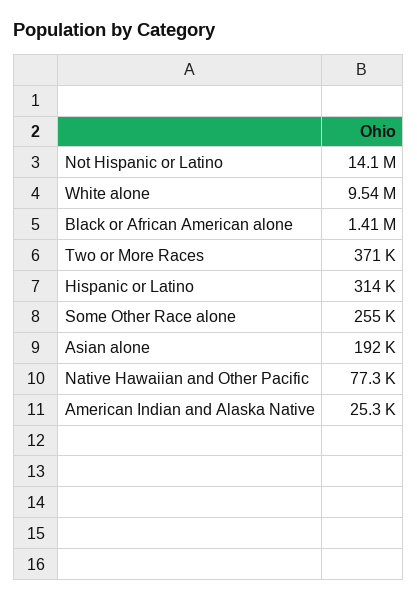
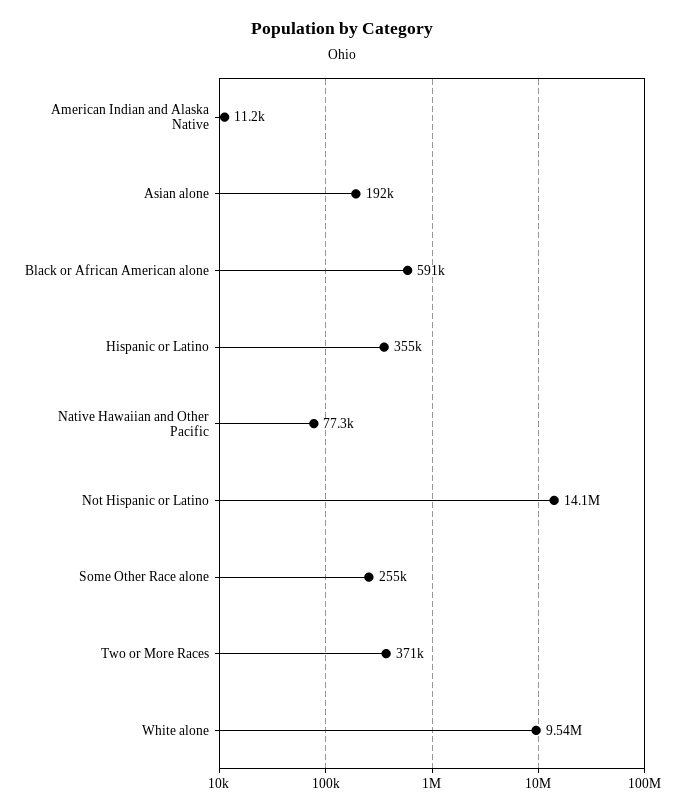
  {
    "Not Hispanic or Latino": 14100000,
    "White alone": 9540000,
-   "Black or African American alone": 1410000,
+   "Black or African American alone": 591000,
    "Two or More Races": 371000,
-   "Hispanic or Latino": 314000,
+   "Hispanic or Latino": 355000,
    "Some Other Race alone": 255000,
    "Asian alone": 192000,
    "Native Hawaiian and Other Pacific": 77300,
-   "American Indian and Alaska Native": 25300
+   "American Indian and Alaska Native": 11200
  }

